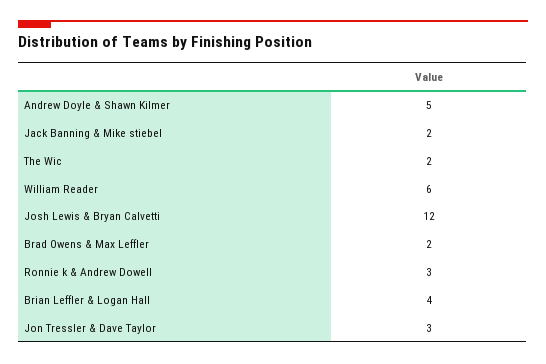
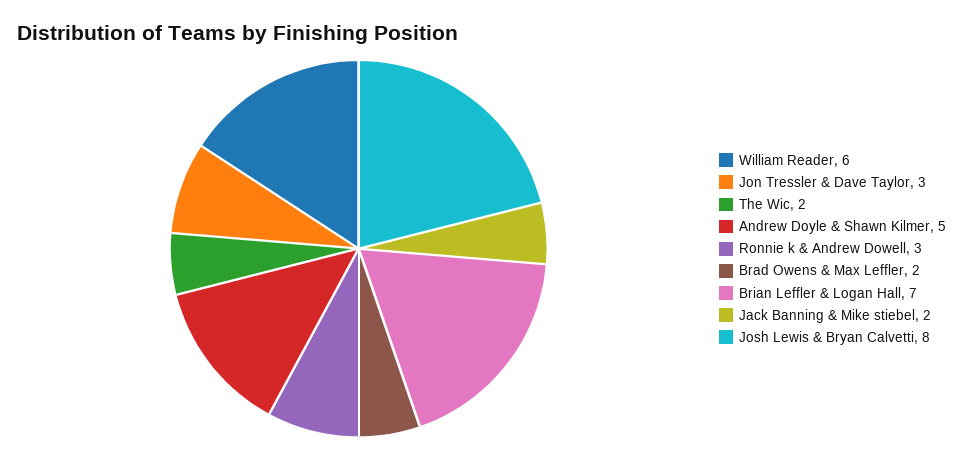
  {
    "Andrew Doyle & Shawn Kilmer": 5,
    "Jack Banning & Mike stiebel": 2,
    "The Wic": 2,
    "William Reader": 6,
-   "Josh Lewis & Bryan Calvetti": 12,
+   "Josh Lewis & Bryan Calvetti": 8,
    "Brad Owens & Max Leffler": 2,
    "Ronnie k & Andrew Dowell": 3,
-   "Brian Leffler & Logan Hall": 4,
+   "Brian Leffler & Logan Hall": 7,
    "Jon Tressler & Dave Taylor": 3
  }

